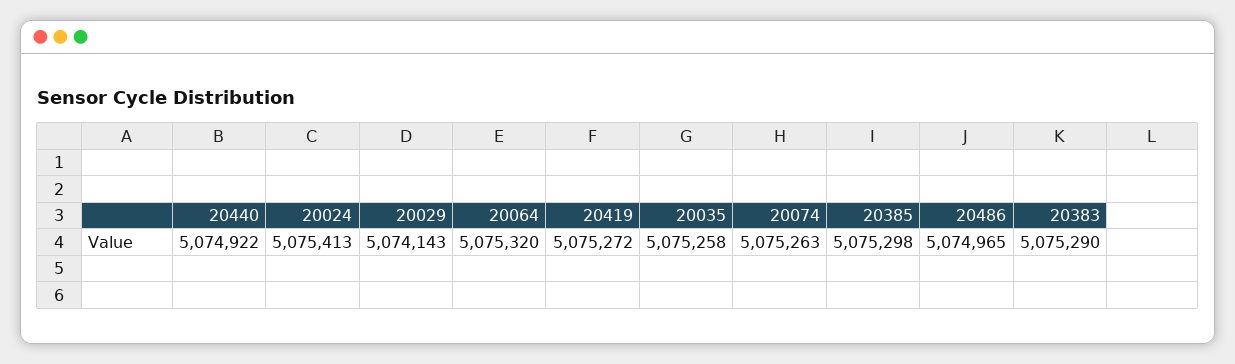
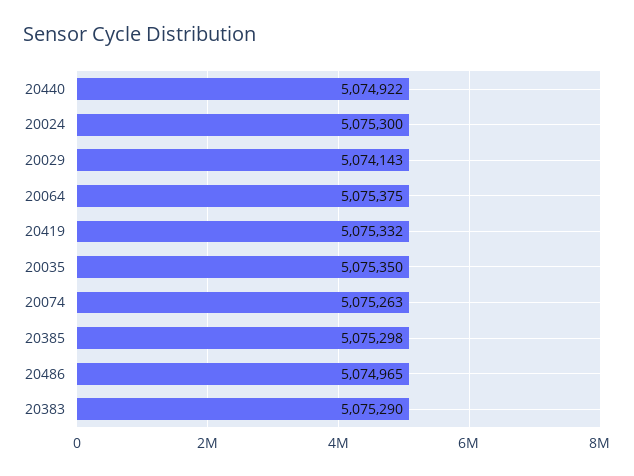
  {
    "20440": 5074922,
-   "20024": 5075413,
+   "20024": 5075300,
    "20029": 5074143,
-   "20064": 5075320,
+   "20064": 5075375,
-   "20419": 5075272,
+   "20419": 5075332,
-   "20035": 5075258,
+   "20035": 5075350,
    "20074": 5075263,
    "20385": 5075298,
    "20486": 5074965,
    "20383": 5075290
  }

